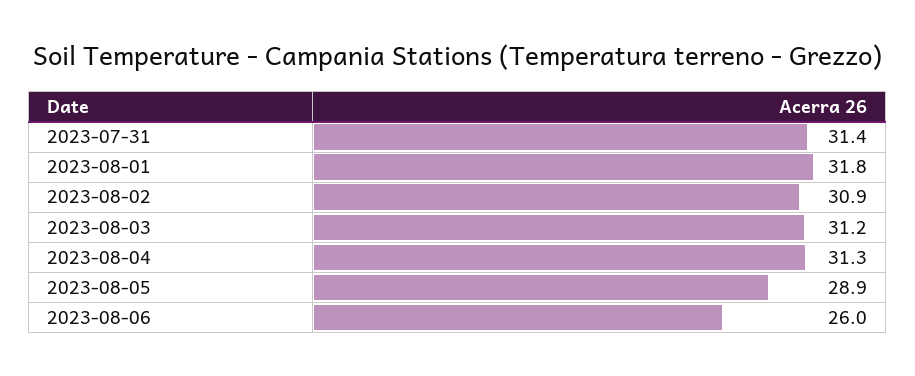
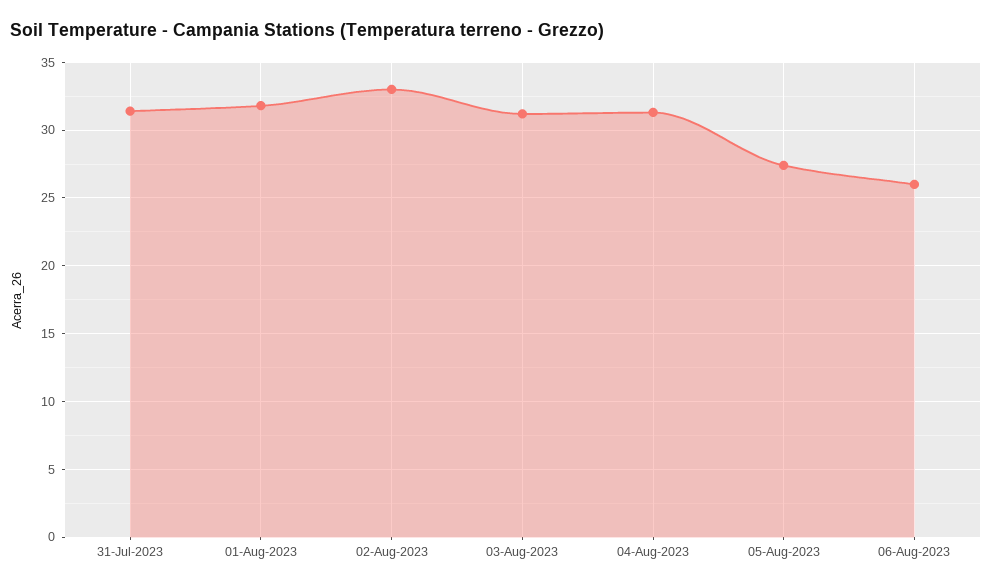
  {
    "2023-07-31": 31.4,
    "2023-08-01": 31.8,
-   "2023-08-02": 30.9,
+   "2023-08-02": 33,
    "2023-08-03": 31.2,
    "2023-08-04": 31.3,
-   "2023-08-05": 28.9,
+   "2023-08-05": 27.5,
    "2023-08-06": 26
  }

